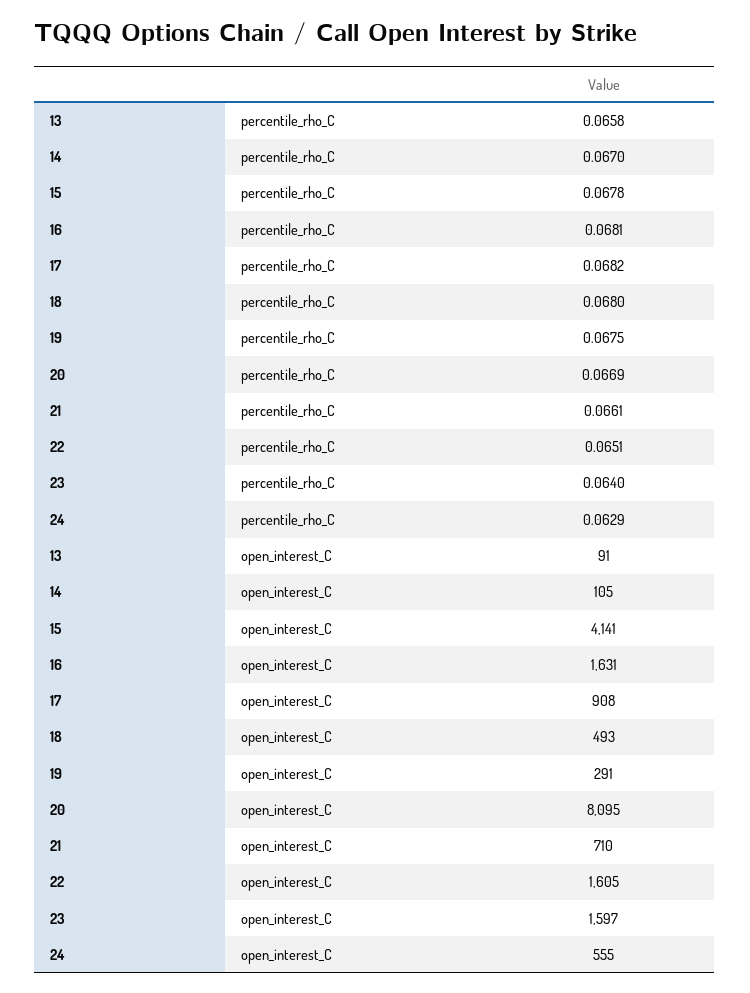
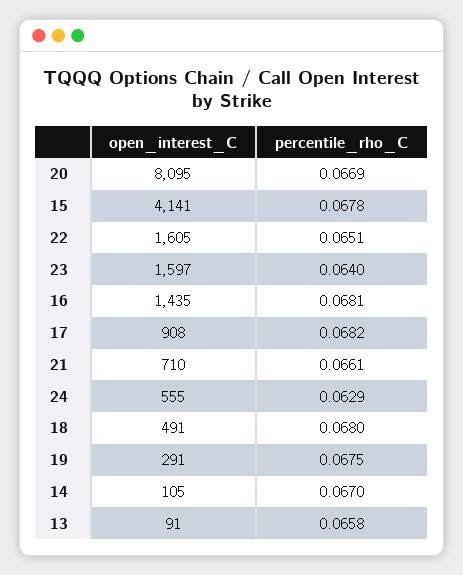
  {
    "13": {
      "percentile_rho_C": 0.0658,
      "open_interest_C": 91
    },
    "14": {
      "percentile_rho_C": 0.067,
      "open_interest_C": 105
    },
    "15": {
      "percentile_rho_C": 0.0678,
      "open_interest_C": 4141
    },
    "16": {
      "percentile_rho_C": 0.0681,
-     "open_interest_C": 1631
+     "open_interest_C": 1435
    },
    "17": {
      "percentile_rho_C": 0.0682,
      "open_interest_C": 908
    },
    "18": {
      "percentile_rho_C": 0.068,
-     "open_interest_C": 493
+     "open_interest_C": 491
    },
    "19": {
      "percentile_rho_C": 0.0675,
      "open_interest_C": 291
    },
    "20": {
      "percentile_rho_C": 0.0669,
      "open_interest_C": 8095
    },
    "21": {
      "percentile_rho_C": 0.0661,
      "open_interest_C": 710
    },
    "22": {
      "percentile_rho_C": 0.0651,
      "open_interest_C": 1605
    },
    "23": {
      "percentile_rho_C": 0.064,
      "open_interest_C": 1597
    },
    "24": {
      "percentile_rho_C": 0.0629,
      "open_interest_C": 555
    }
  }

